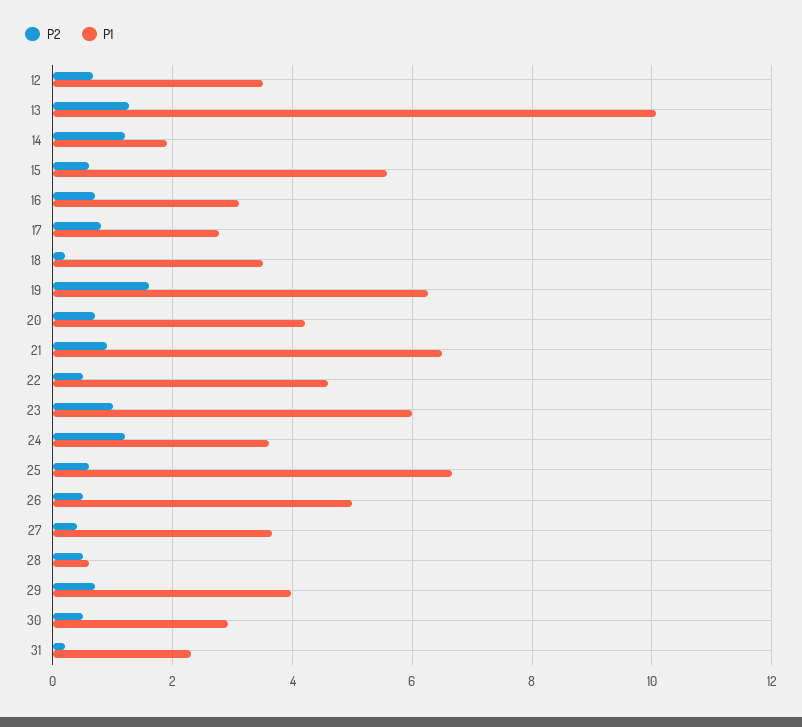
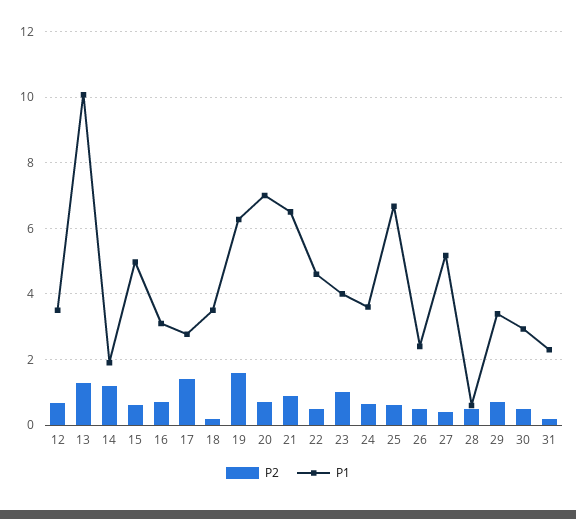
  {
    "P2": {
      "12": 0.6,
      "13": 1.2,
      "14": 1.2,
      "15": 0.6,
      "16": 0.8,
-     "17": 0.8,
+     "17": 1.4,
      "18": 0.2,
      "19": 1.6,
      "20": 0.8,
      "21": 1,
      "22": 0.6,
      "23": 1,
-     "24": 1.2,
+     "24": 0.6,
      "25": 0.6,
      "26": 0.6,
      "27": 0.4,
      "28": 0.6,
      "29": 0.8,
      "30": 0.6,
      "31": 0.2
    },
    "P1": {
      "12": 3.6,
      "13": 10,
      "14": 2,
-     "15": 5.6,
+     "15": 5,
      "16": 3.2,
      "17": 2.8,
      "18": 3.6,
      "19": 6.2,
-     "20": 4.2,
+     "20": 7,
      "21": 6.6,
      "22": 4.6,
-     "23": 6,
+     "23": 4,
      "24": 3.6,
      "25": 6.6,
-     "26": 5,
+     "26": 2.4,
-     "27": 3.6,
+     "27": 5.2,
      "28": 0.6,
-     "29": 4,
+     "29": 3.4,
      "30": 3,
      "31": 2.4
    }
  }

